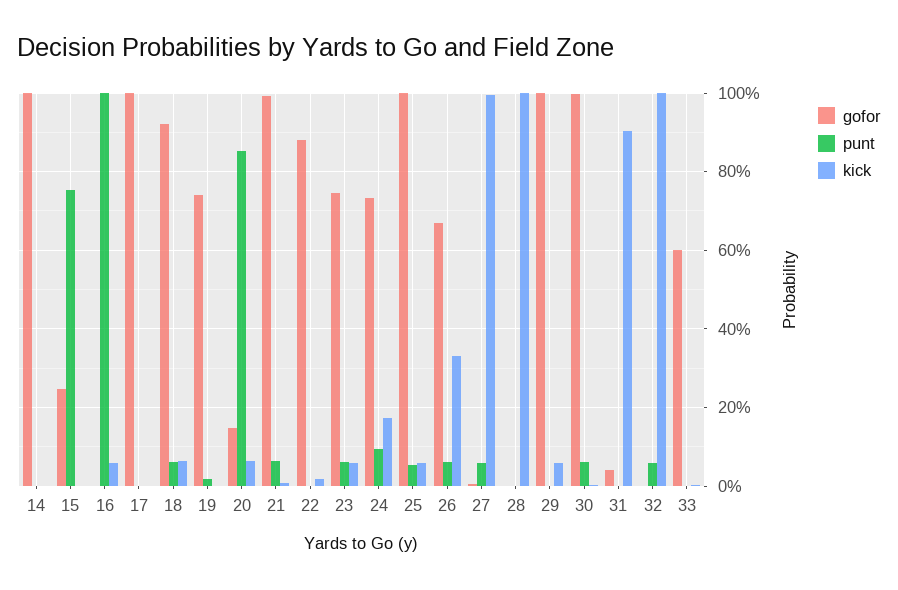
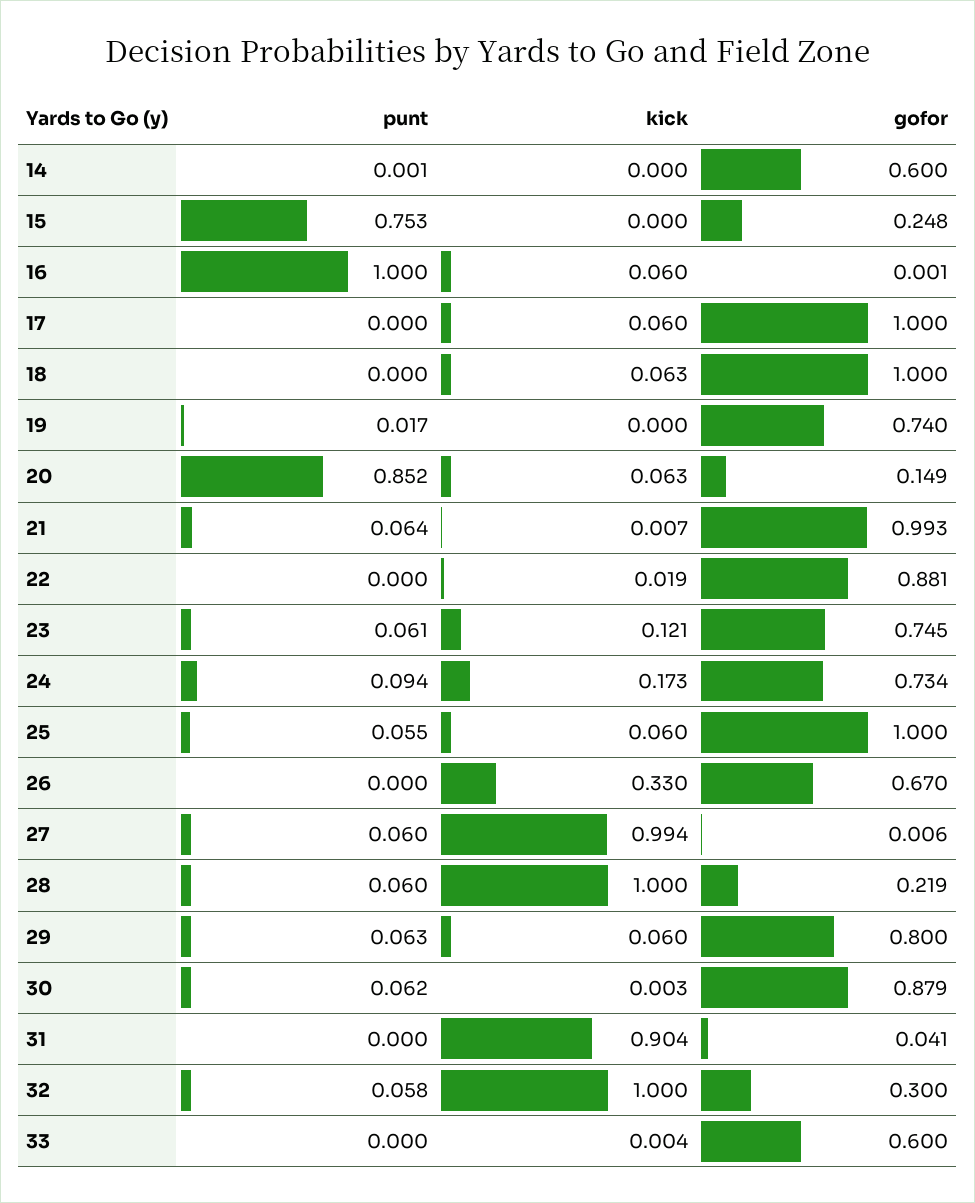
  {
    "gofor": {
-     "14": 1,
+     "14": 0.6,
      "15": 0.248,
      "16": 0.001,
      "17": 1,
-     "18": 0.92,
+     "18": 1,
      "19": 0.74,
      "20": 0.149,
      "21": 0.993,
      "22": 0.881,
      "23": 0.745,
      "24": 0.734,
      "25": 1,
      "26": 0.67,
      "27": 0.006,
-     "28": 0,
+     "28": 0.219,
-     "29": 1,
+     "29": 0.8,
-     "30": 1,
+     "30": 0.879,
      "31": 0.041,
-     "32": 0,
+     "32": 0.3,
      "33": 0.6
    },
    "punt": {
      "14": 0.001,
      "15": 0.753,
      "16": 1,
      "17": 0,
-     "18": 0.06,
+     "18": 0,
      "19": 0.017,
      "20": 0.852,
      "21": 0.064,
      "22": 0,
      "23": 0.061,
      "24": 0.094,
      "25": 0.055,
-     "26": 0.06,
+     "26": 0,
      "27": 0.06,
-     "28": 0,
+     "28": 0.06,
-     "29": 0,
+     "29": 0.063,
      "30": 0.062,
      "31": 0,
      "32": 0.058,
      "33": 0
    },
    "kick": {
      "14": 0,
      "15": 0,
      "16": 0.06,
-     "17": 0,
+     "17": 0.06,
      "18": 0.063,
      "19": 0,
      "20": 0.063,
      "21": 0.007,
      "22": 0.019,
-     "23": 0.06,
+     "23": 0.121,
      "24": 0.173,
      "25": 0.06,
      "26": 0.33,
      "27": 0.994,
      "28": 1,
      "29": 0.06,
      "30": 0.003,
      "31": 0.904,
      "32": 1,
      "33": 0.004
    }
  }

